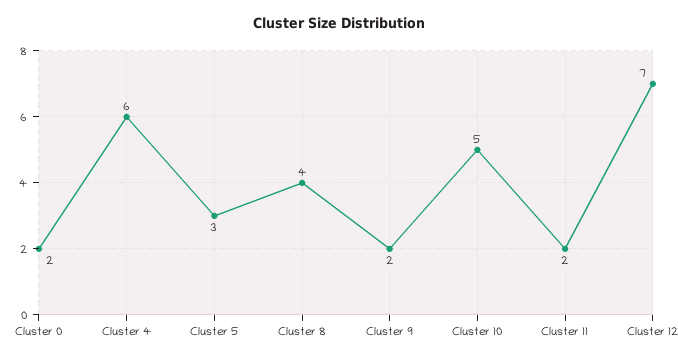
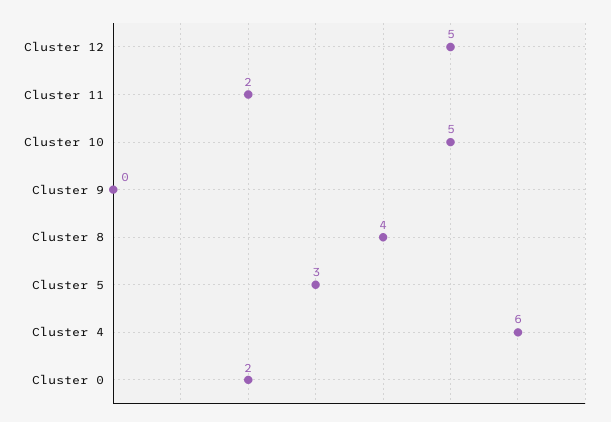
  {
    "Cluster 0": 2,
    "Cluster 4": 6,
    "Cluster 5": 3,
    "Cluster 8": 4,
-   "Cluster 9": 2,
+   "Cluster 9": 0,
    "Cluster 10": 5,
    "Cluster 11": 2,
-   "Cluster 12": 7
+   "Cluster 12": 5
  }

